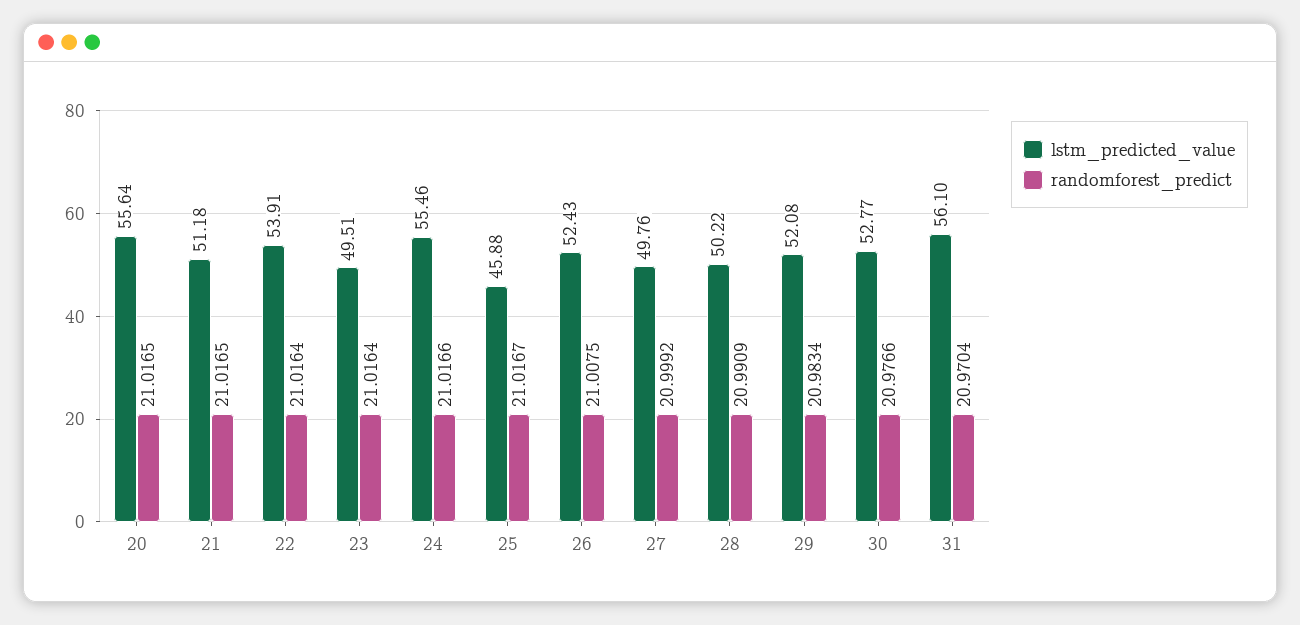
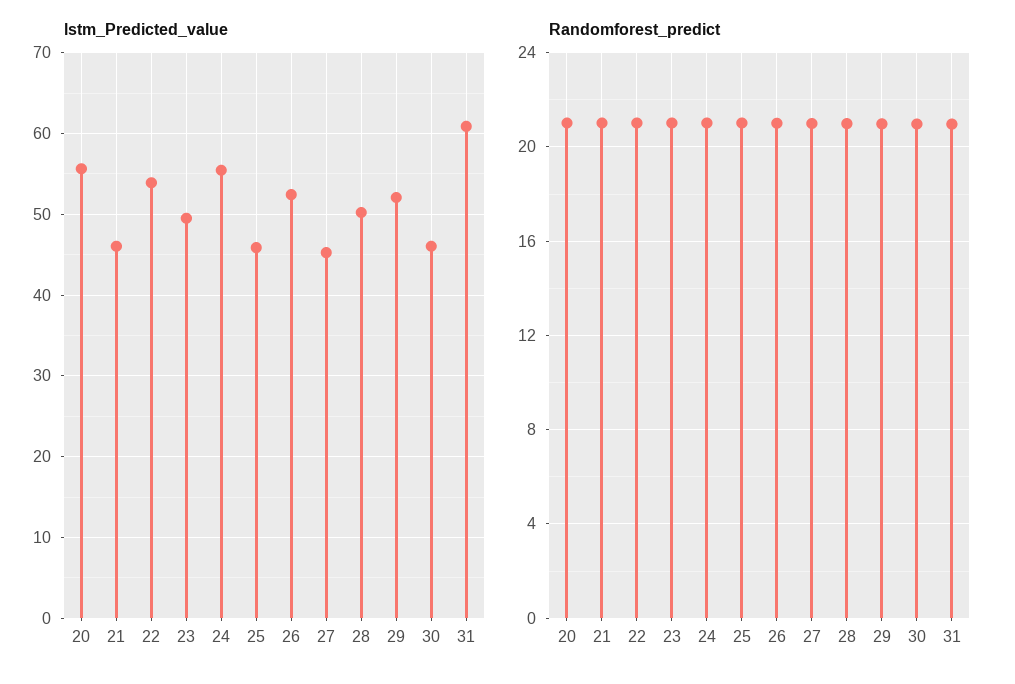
  {
    "lstm_predicted_value": {
      "20": 55.64,
-     "21": 51.18,
+     "21": 46,
      "22": 53.91,
      "23": 49.51,
      "24": 55.46,
      "25": 45.88,
      "26": 52.43,
-     "27": 49.76,
+     "27": 45,
      "28": 50.22,
      "29": 52.08,
-     "30": 52.77,
+     "30": 46,
-     "31": 56.1
+     "31": 61
    },
    "randomforest_predict": {
      "20": 21.0165,
      "21": 21.0165,
      "22": 21.0164,
      "23": 21.0164,
      "24": 21.0166,
      "25": 21.0167,
      "26": 21.0075,
      "27": 20.9992,
      "28": 20.9909,
      "29": 20.9834,
      "30": 20.9766,
      "31": 20.9704
    }
  }

